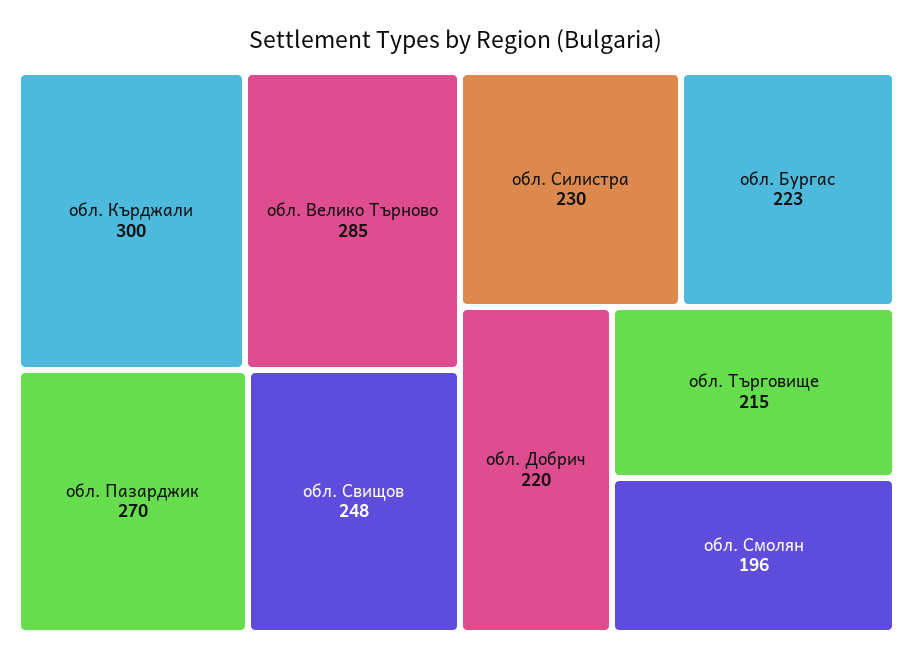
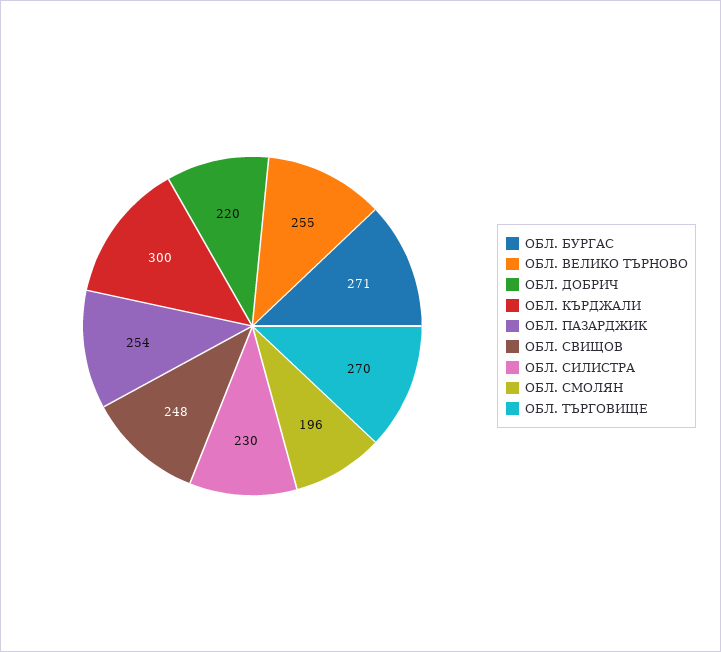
  {
    "обл. Кърджали": 300,
-   "обл. Велико Търново": 285,
+   "обл. Велико Търново": 255,
-   "обл. Пазарджик": 270,
+   "обл. Пазарджик": 254,
    "обл. Свищов": 248,
    "обл. Силистра": 230,
-   "обл. Бургас": 223,
+   "обл. Бургас": 271,
    "обл. Добрич": 220,
-   "обл. Търговище": 215,
+   "обл. Търговище": 270,
    "обл. Смолян": 196
  }

